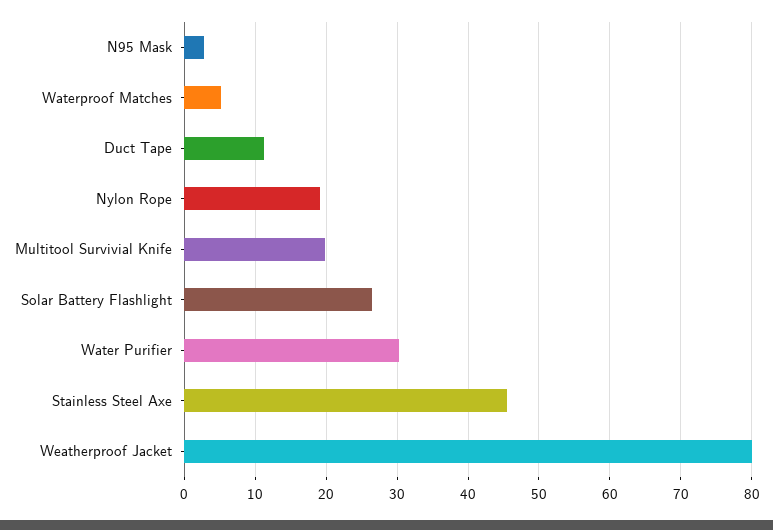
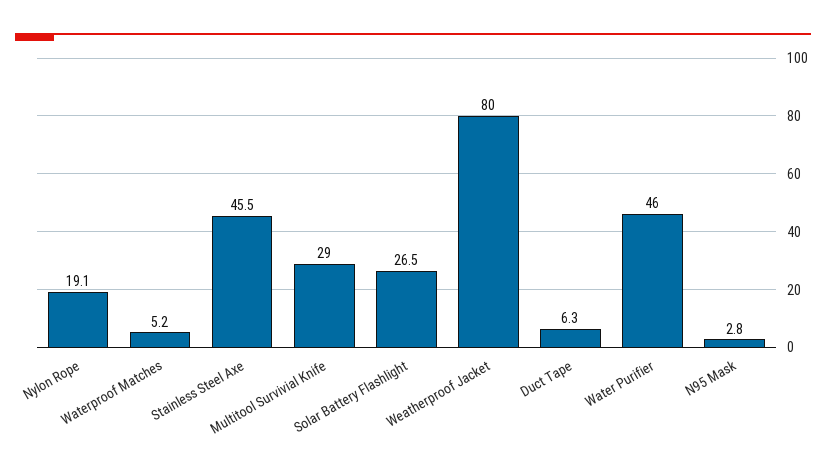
  {
    "N95 Mask": 2.8,
    "Waterproof Matches": 5.2,
-   "Duct Tape": 11,
+   "Duct Tape": 6.3,
    "Nylon Rope": 19.1,
-   "Multitool Survivial Knife": 20,
+   "Multitool Survivial Knife": 29,
    "Solar Battery Flashlight": 26.5,
-   "Water Purifier": 30,
+   "Water Purifier": 46,
    "Stainless Steel Axe": 45.5,
    "Weatherproof Jacket": 80
  }

